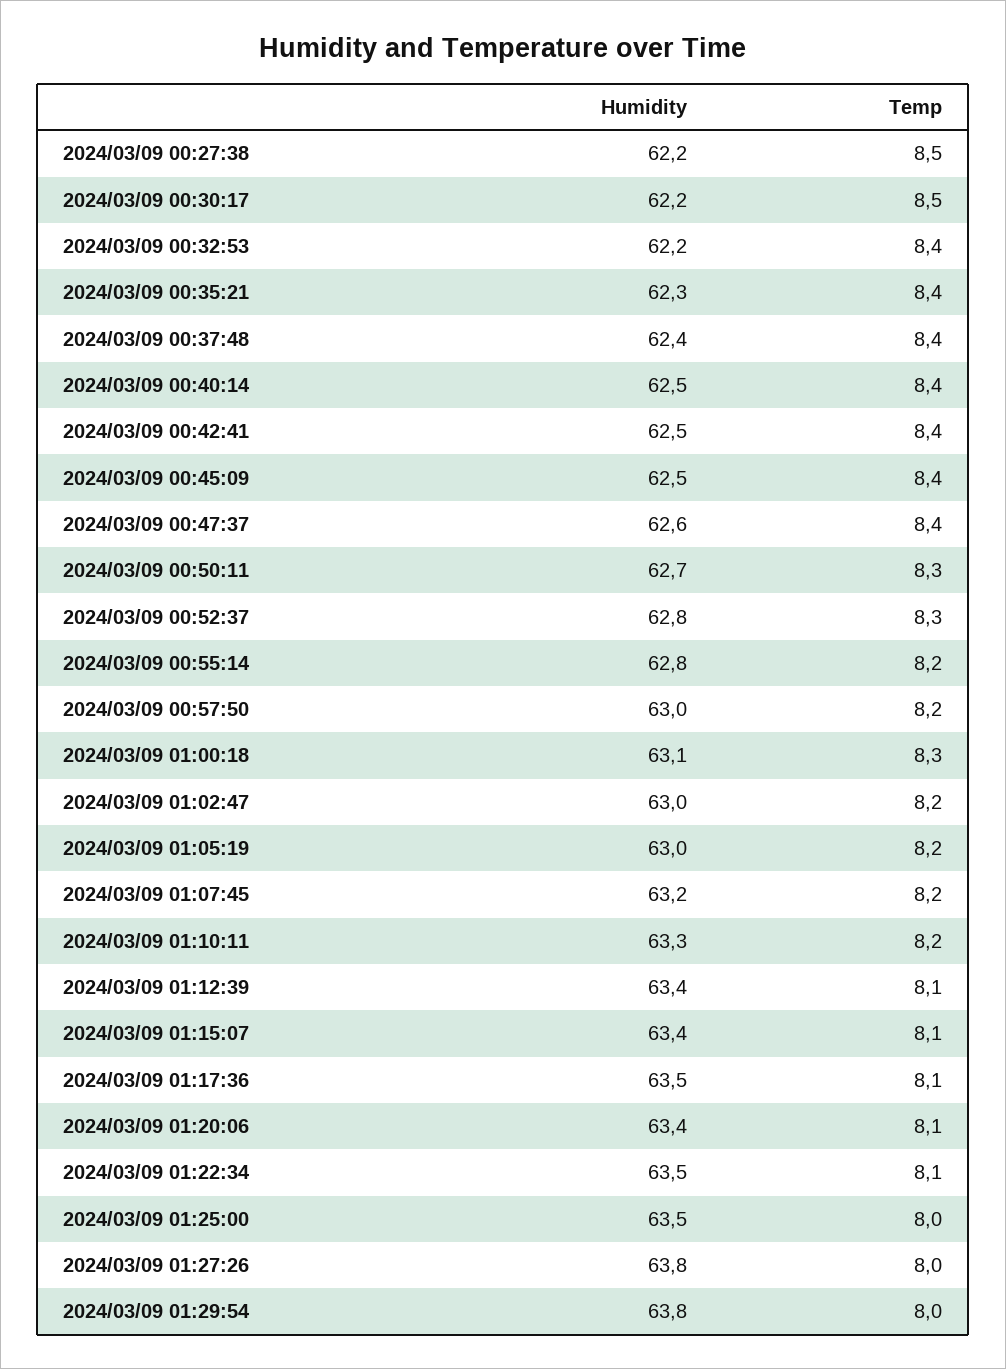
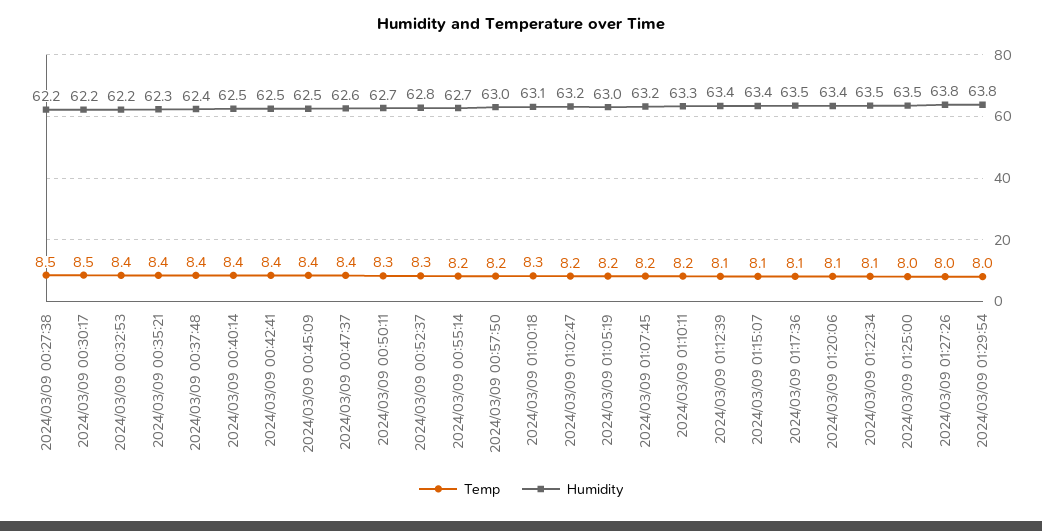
  {
    "Humidity": {
      "2024/03/09 00:27:38": 62.2,
      "2024/03/09 00:30:17": 62.2,
      "2024/03/09 00:32:53": 62.2,
      "2024/03/09 00:35:21": 62.3,
      "2024/03/09 00:37:48": 62.4,
      "2024/03/09 00:40:14": 62.5,
      "2024/03/09 00:42:41": 62.5,
      "2024/03/09 00:45:09": 62.5,
      "2024/03/09 00:47:37": 62.6,
      "2024/03/09 00:50:11": 62.7,
      "2024/03/09 00:52:37": 62.8,
-     "2024/03/09 00:55:14": 62.8,
+     "2024/03/09 00:55:14": 62.7,
      "2024/03/09 00:57:50": 63,
      "2024/03/09 01:00:18": 63.1,
-     "2024/03/09 01:02:47": 63,
+     "2024/03/09 01:02:47": 63.2,
      "2024/03/09 01:05:19": 63,
      "2024/03/09 01:07:45": 63.2,
      "2024/03/09 01:10:11": 63.3,
      "2024/03/09 01:12:39": 63.4,
      "2024/03/09 01:15:07": 63.4,
      "2024/03/09 01:17:36": 63.5,
      "2024/03/09 01:20:06": 63.4,
      "2024/03/09 01:22:34": 63.5,
      "2024/03/09 01:25:00": 63.5,
      "2024/03/09 01:27:26": 63.8,
      "2024/03/09 01:29:54": 63.8
    },
    "Temp": {
      "2024/03/09 00:27:38": 8.5,
      "2024/03/09 00:30:17": 8.5,
      "2024/03/09 00:32:53": 8.4,
      "2024/03/09 00:35:21": 8.4,
      "2024/03/09 00:37:48": 8.4,
      "2024/03/09 00:40:14": 8.4,
      "2024/03/09 00:42:41": 8.4,
      "2024/03/09 00:45:09": 8.4,
      "2024/03/09 00:47:37": 8.4,
      "2024/03/09 00:50:11": 8.3,
      "2024/03/09 00:52:37": 8.3,
      "2024/03/09 00:55:14": 8.2,
      "2024/03/09 00:57:50": 8.2,
      "2024/03/09 01:00:18": 8.3,
      "2024/03/09 01:02:47": 8.2,
      "2024/03/09 01:05:19": 8.2,
      "2024/03/09 01:07:45": 8.2,
      "2024/03/09 01:10:11": 8.2,
      "2024/03/09 01:12:39": 8.1,
      "2024/03/09 01:15:07": 8.1,
      "2024/03/09 01:17:36": 8.1,
      "2024/03/09 01:20:06": 8.1,
      "2024/03/09 01:22:34": 8.1,
      "2024/03/09 01:25:00": 8,
      "2024/03/09 01:27:26": 8,
      "2024/03/09 01:29:54": 8
    }
  }

